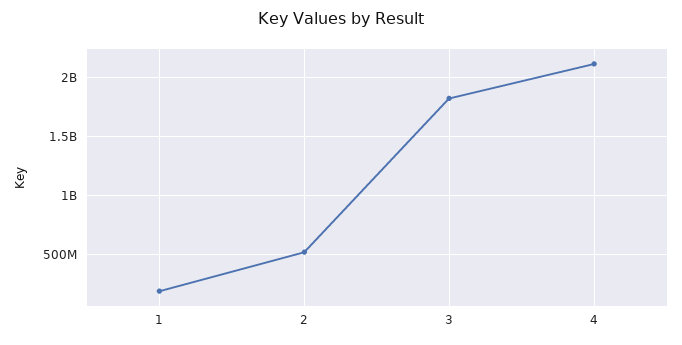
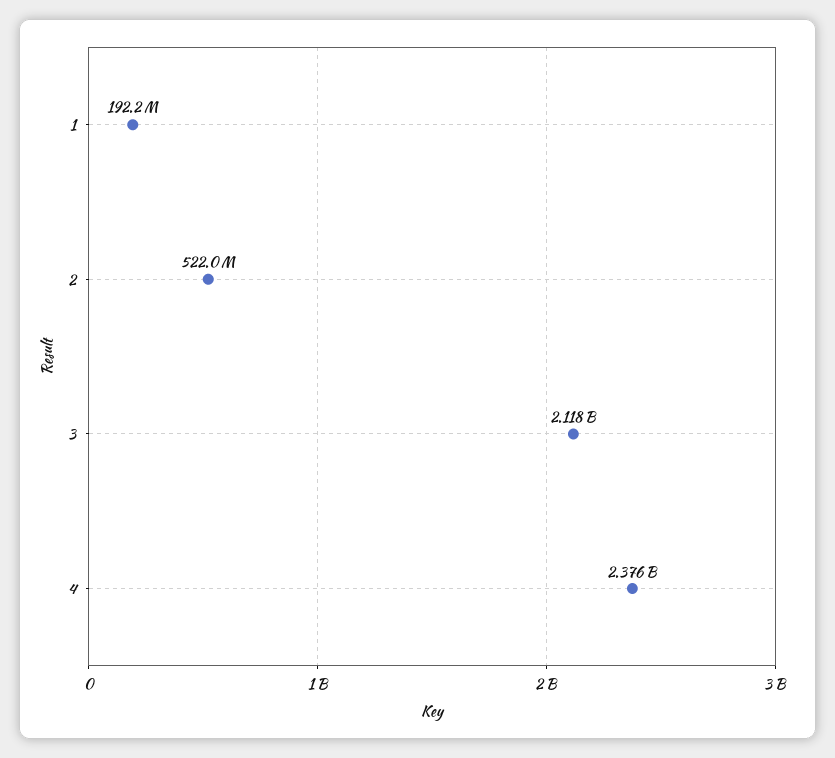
  {
    "1": 192200000,
    "2": 522000000,
-   "3": 1800000000,
+   "3": 2118000000,
-   "4": 2100000000
+   "4": 2376000000
  }

